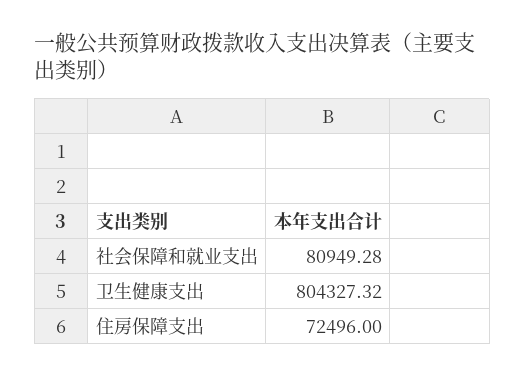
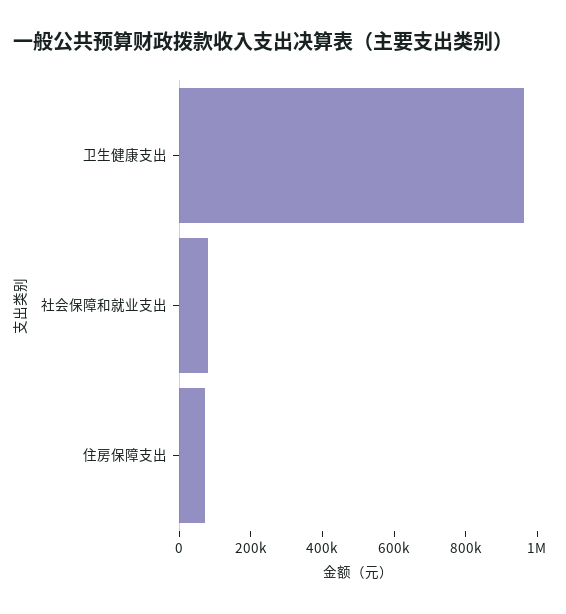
  {
    "社会保障和就业支出": 80949.28,
-   "卫生健康支出": 804327.32,
+   "卫生健康支出": 950000,
    "住房保障支出": 72496
  }

